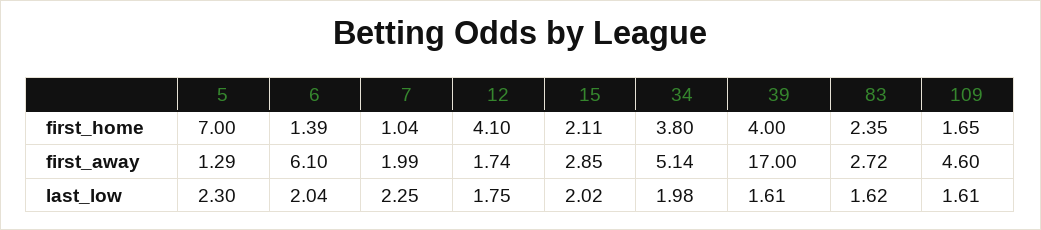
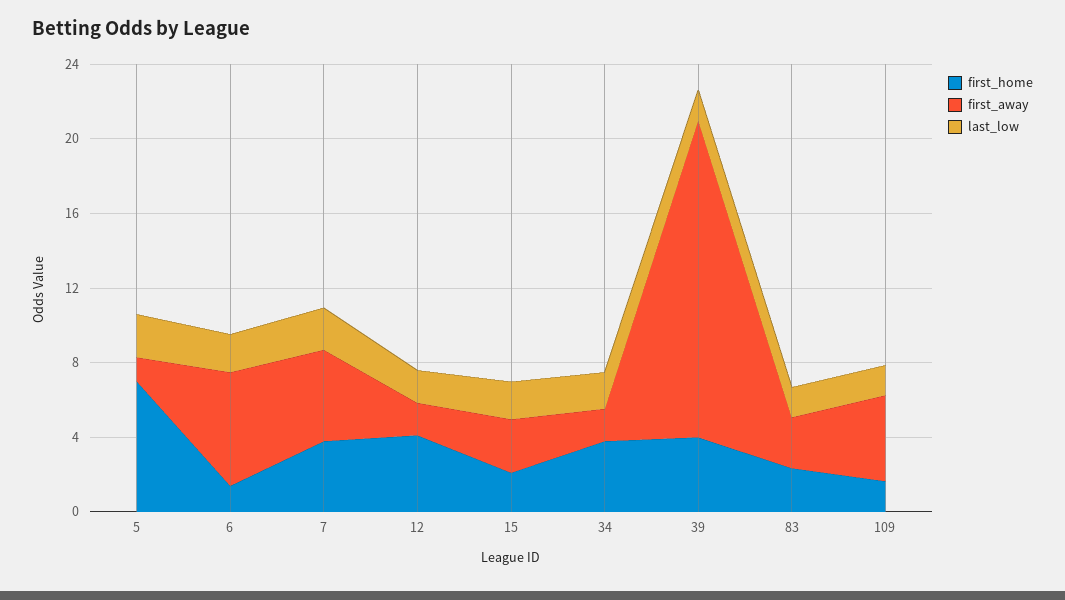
  {
    "first_home": {
      "5": 7,
      "6": 1.39,
-     "7": 1.04,
+     "7": 4,
      "12": 4.1,
      "15": 2.11,
      "34": 3.8,
      "39": 4,
      "83": 2.35,
      "109": 1.65
    },
    "first_away": {
      "5": 1.29,
      "6": 6.1,
-     "7": 1.99,
+     "7": 5,
      "12": 1.74,
      "15": 2.85,
-     "34": 5.14,
+     "34": 2,
      "39": 17,
      "83": 2.72,
      "109": 4.6
    },
    "last_low": {
      "5": 2.3,
      "6": 2.04,
      "7": 2.25,
      "12": 1.75,
      "15": 2.02,
      "34": 1.98,
      "39": 1.61,
      "83": 1.62,
      "109": 1.61
    }
  }

